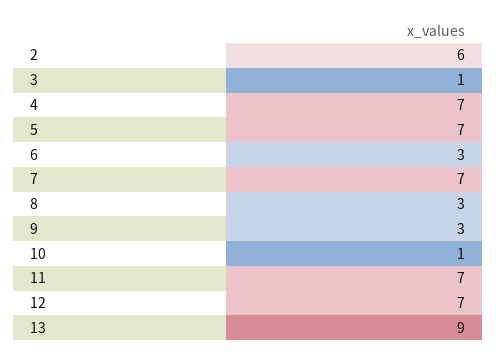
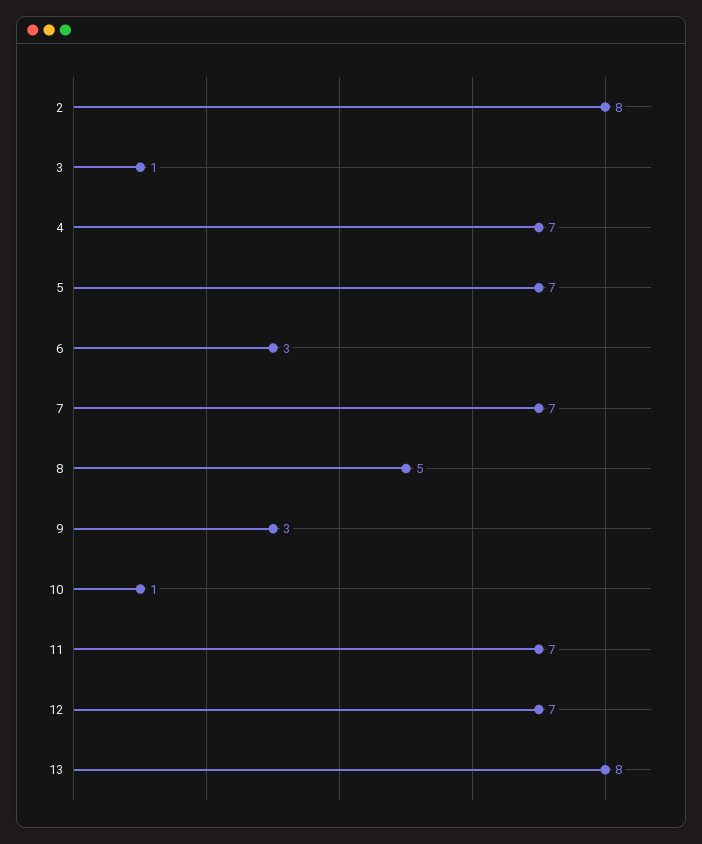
  {
-   "2": 6,
+   "2": 8,
    "3": 1,
    "4": 7,
    "5": 7,
    "6": 3,
    "7": 7,
-   "8": 3,
+   "8": 5,
    "9": 3,
    "10": 1,
    "11": 7,
    "12": 7,
-   "13": 9
+   "13": 8
  }

